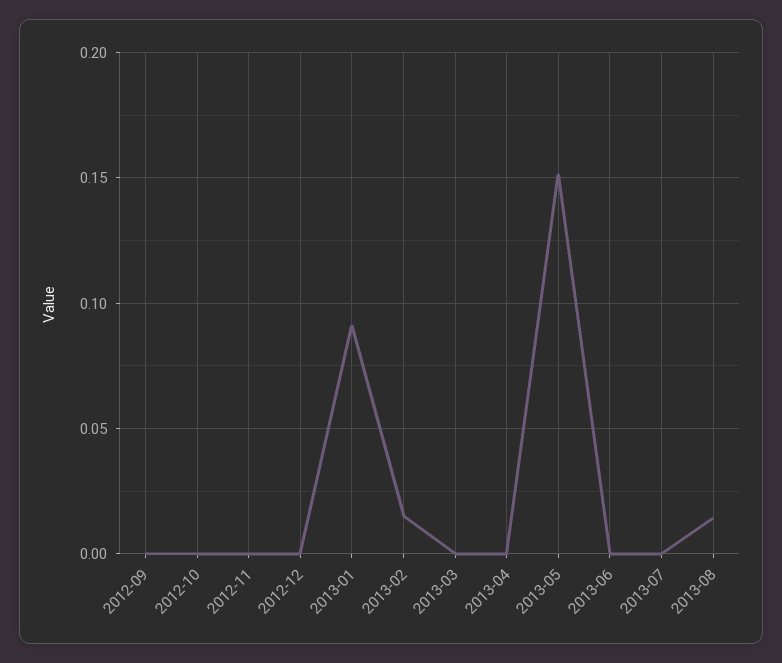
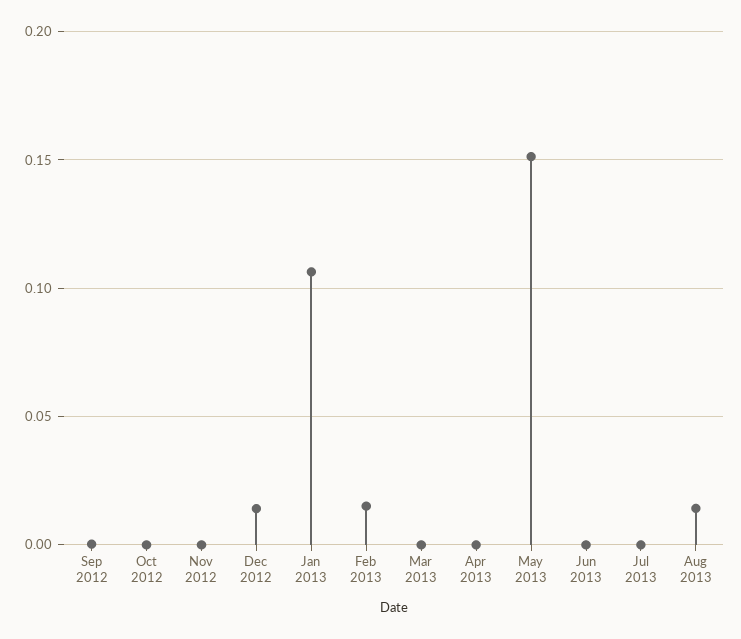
  {
    "2012-09": 0,
    "2012-10": 0,
    "2012-11": 0,
-   "2012-12": 0,
+   "2012-12": 0.015,
-   "2013-01": 0.09,
+   "2013-01": 0.105,
    "2013-02": 0.015,
    "2013-03": 0,
    "2013-04": 0,
    "2013-05": 0.15,
    "2013-06": 0,
    "2013-07": 0,
    "2013-08": 0.015
  }

